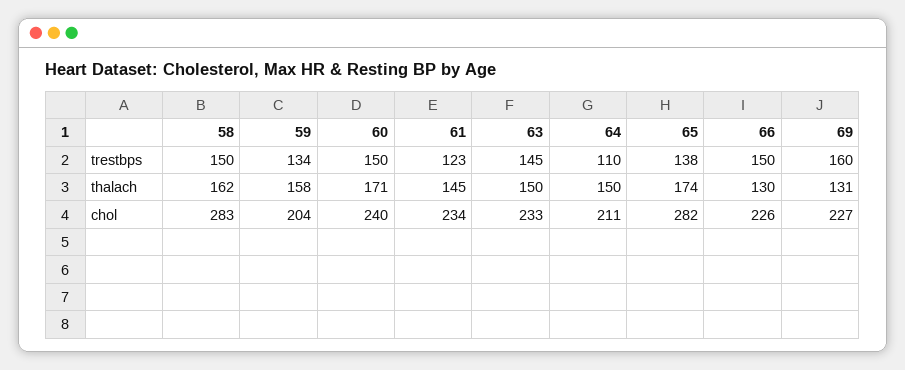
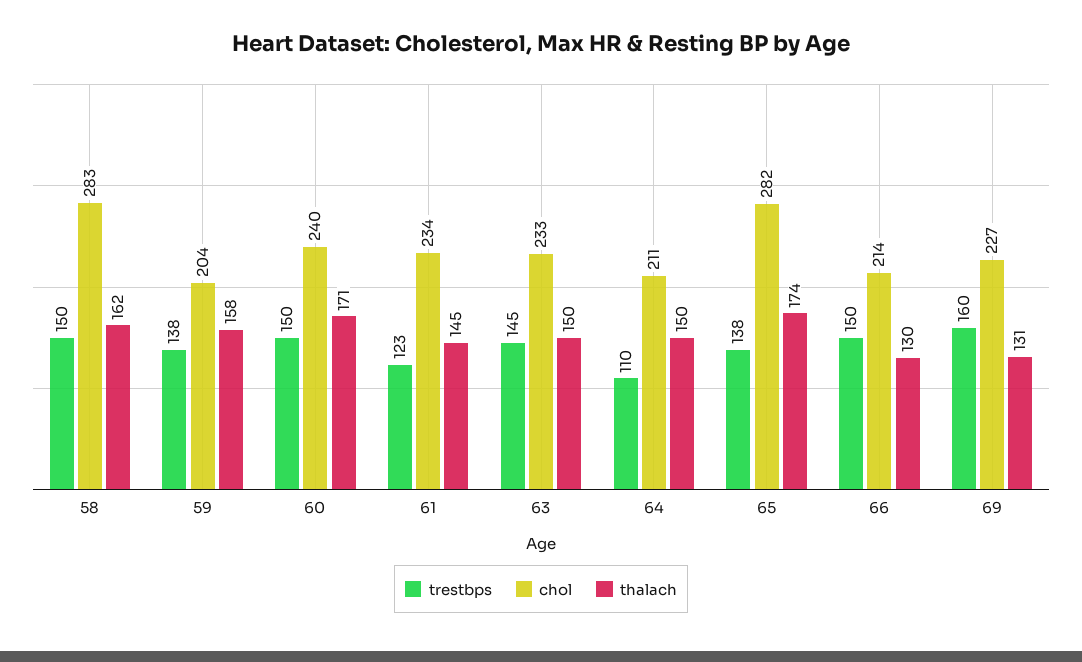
  {
    "trestbps": {
      "58": 150,
-     "59": 134,
+     "59": 138,
      "60": 150,
      "61": 123,
      "63": 145,
      "64": 110,
      "65": 138,
      "66": 150,
      "69": 160
    },
    "thalach": {
      "58": 162,
      "59": 158,
      "60": 171,
      "61": 145,
      "63": 150,
      "64": 150,
      "65": 174,
      "66": 130,
      "69": 131
    },
    "chol": {
      "58": 283,
      "59": 204,
      "60": 240,
      "61": 234,
      "63": 233,
      "64": 211,
      "65": 282,
-     "66": 226,
+     "66": 214,
      "69": 227
    }
  }

